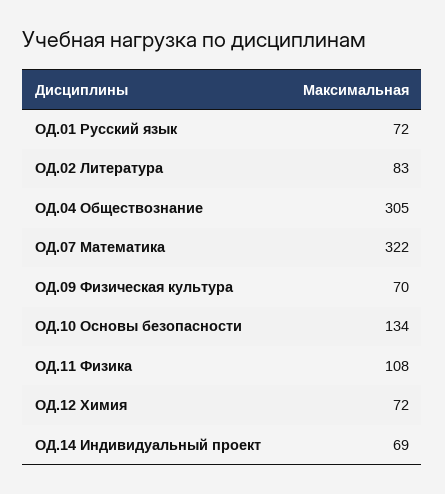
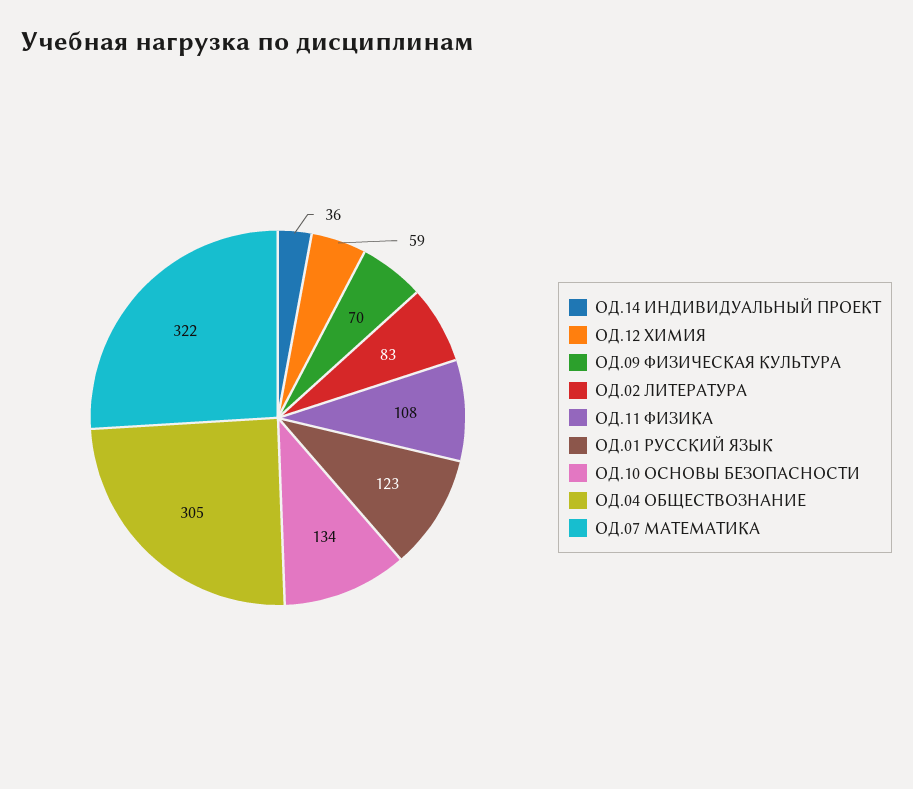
  {
-   "ОД.01 Русский язык": 72,
+   "ОД.01 Русский язык": 123,
    "ОД.02 Литература": 83,
    "ОД.04 Обществознание": 305,
    "ОД.07 Математика": 322,
    "ОД.09 Физическая культура": 70,
    "ОД.10 Основы безопасности": 134,
    "ОД.11 Физика": 108,
-   "ОД.12 Химия": 72,
+   "ОД.12 Химия": 59,
-   "ОД.14 Индивидуальный проект": 69
+   "ОД.14 Индивидуальный проект": 36
  }

